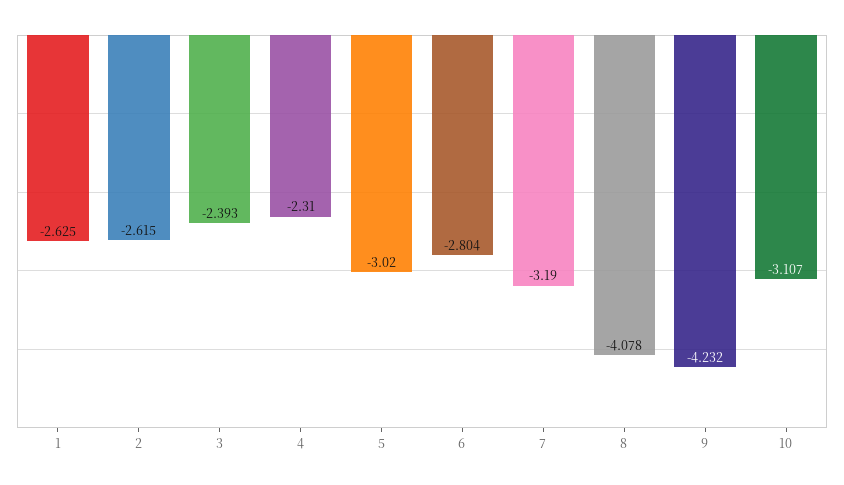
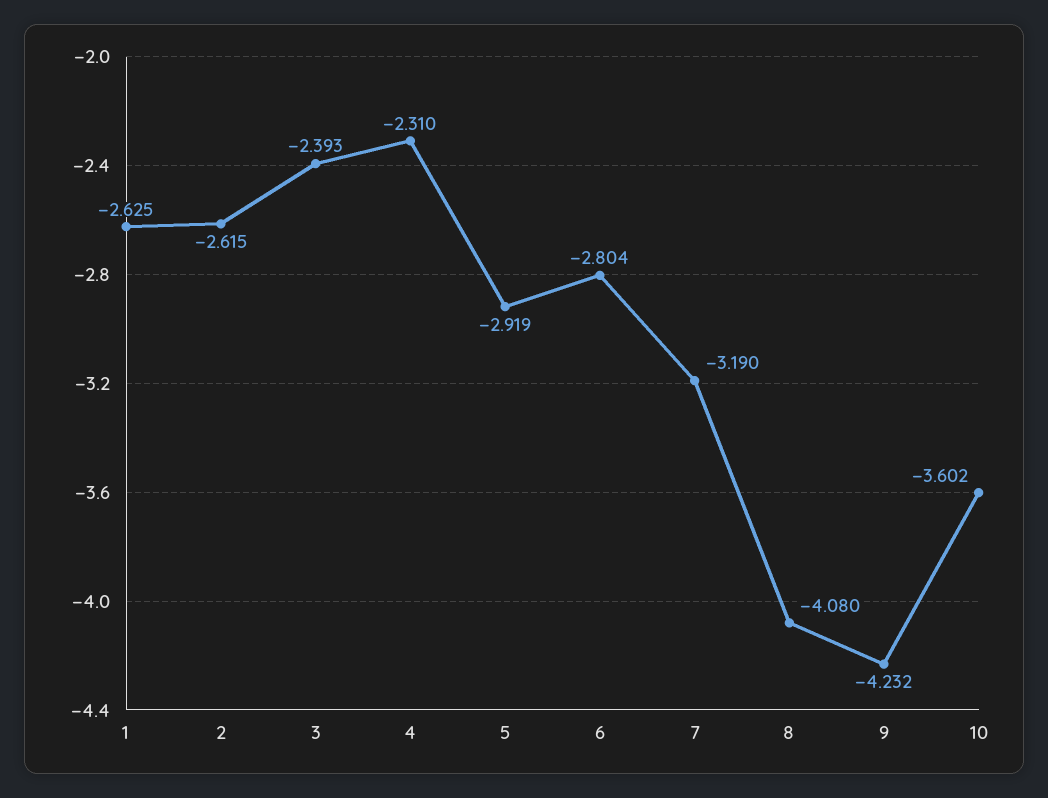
  {
    "1": -2.625,
    "2": -2.615,
    "3": -2.393,
    "4": -2.31,
-   "5": -3.02,
+   "5": -2.919,
    "6": -2.804,
    "7": -3.19,
-   "8": -4.078,
+   "8": -4.08,
    "9": -4.232,
-   "10": -3.107
+   "10": -3.602
  }

